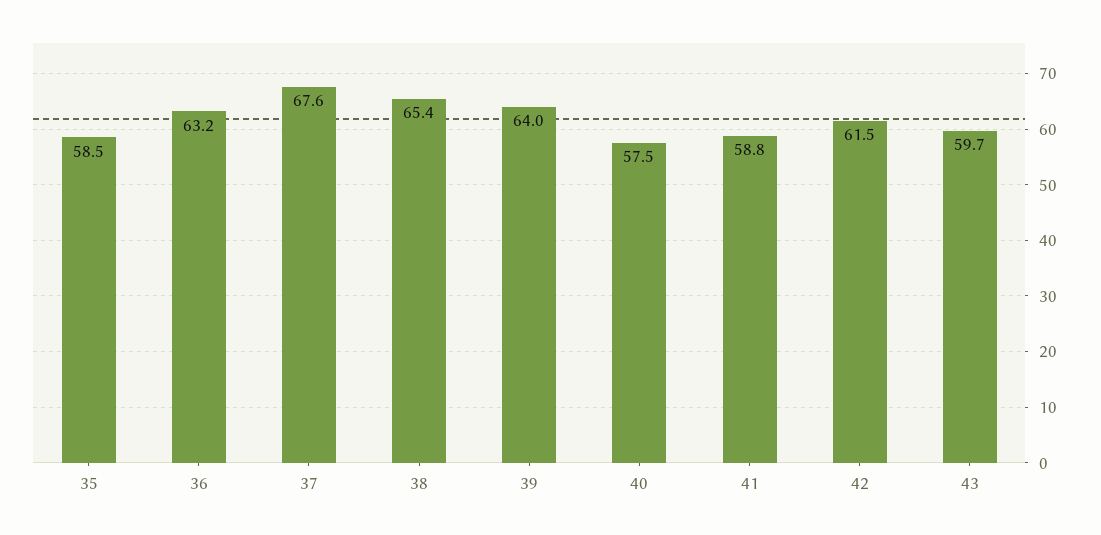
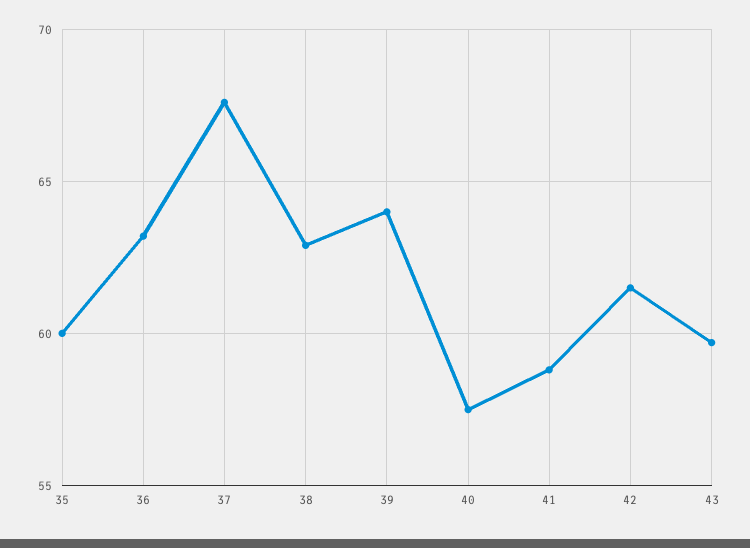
  {
-   "35": 58.5,
+   "35": 60,
    "36": 63.2,
    "37": 67.6,
-   "38": 65.4,
+   "38": 63,
    "39": 64,
    "40": 57.5,
    "41": 58.8,
    "42": 61.5,
    "43": 59.7
  }

